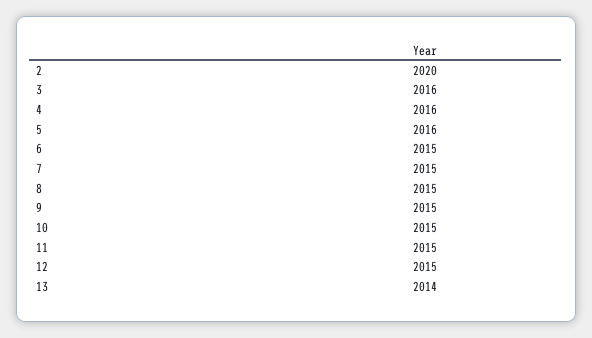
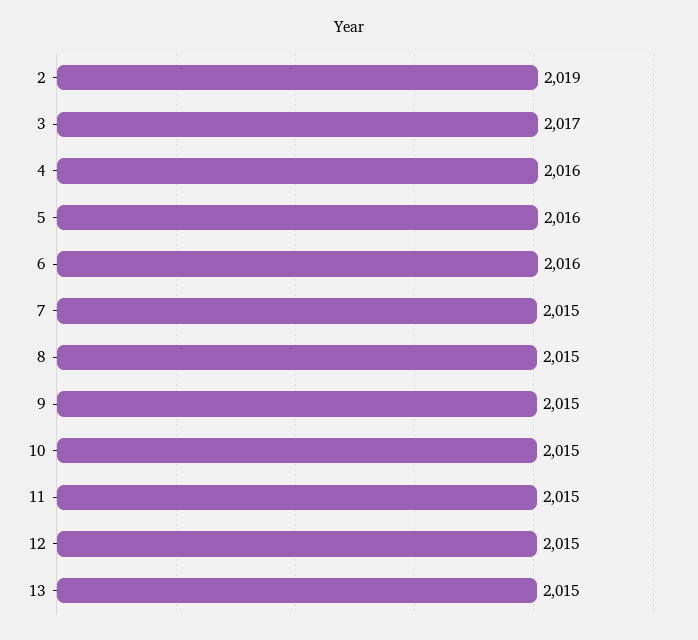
  {
-   "2": 2020,
+   "2": 2019,
-   "3": 2016,
+   "3": 2017,
    "4": 2016,
    "5": 2016,
-   "6": 2015,
+   "6": 2016,
    "7": 2015,
    "8": 2015,
    "9": 2015,
    "10": 2015,
    "11": 2015,
    "12": 2015,
-   "13": 2014
+   "13": 2015
  }

